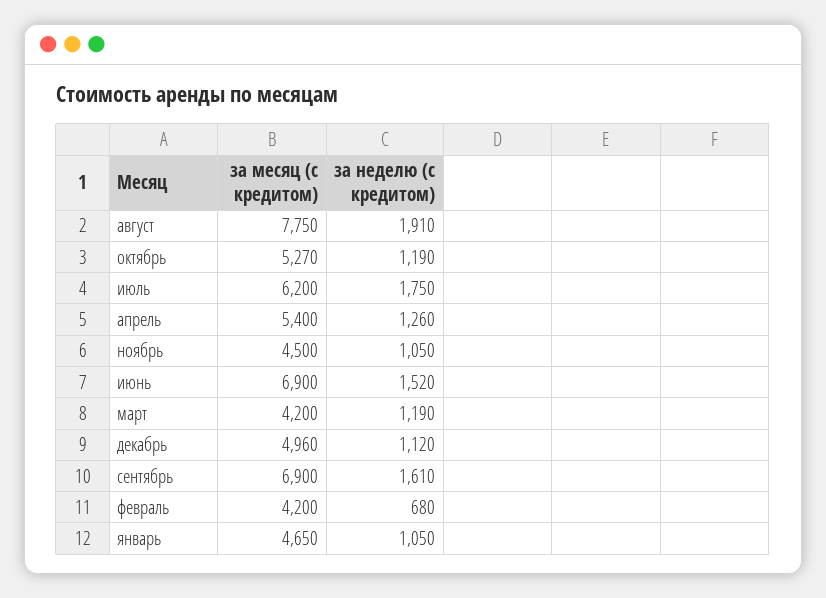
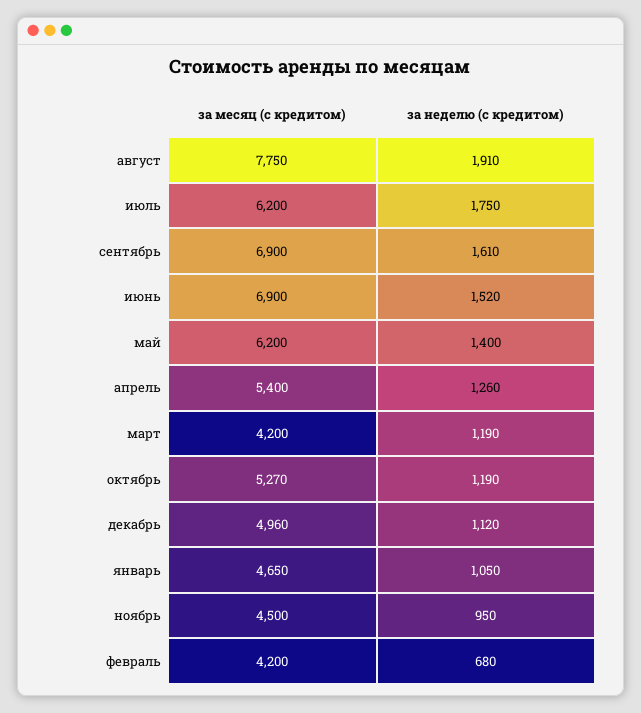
  {
    "за месяц (с кредитом)": {
      "август": 7750,
      "октябрь": 5270,
      "июль": 6200,
      "апрель": 5400,
      "ноябрь": 4500,
      "июнь": 6900,
      "март": 4200,
      "декабрь": 4960,
      "сентябрь": 6900,
      "февраль": 4200,
-     "январь": 4650
+     "январь": 4650,
+     "май": 6200
    },
    "за неделю (с кредитом)": {
      "август": 1910,
      "октябрь": 1190,
      "июль": 1750,
      "апрель": 1260,
-     "ноябрь": 1050,
+     "ноябрь": 950,
      "июнь": 1520,
      "март": 1190,
      "декабрь": 1120,
      "сентябрь": 1610,
      "февраль": 680,
-     "январь": 1050
+     "январь": 1050,
+     "май": 1400
    }
  }

